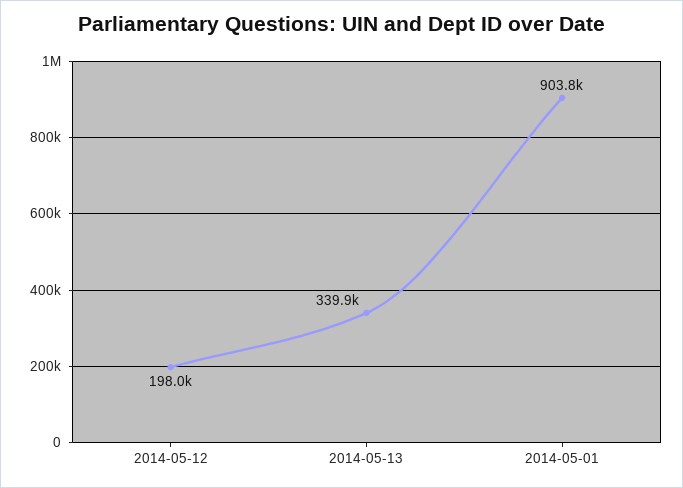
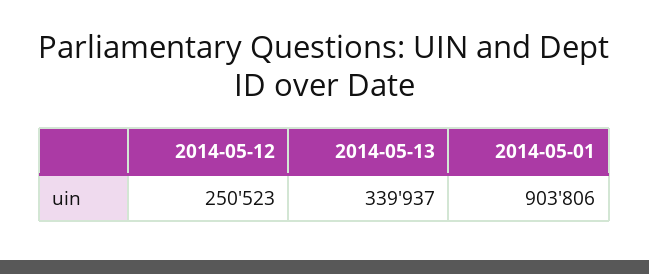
  {
-   "2014-05-12": 198000,
+   "2014-05-12": 250523,
    "2014-05-13": 339937,
    "2014-05-01": 903806
  }

